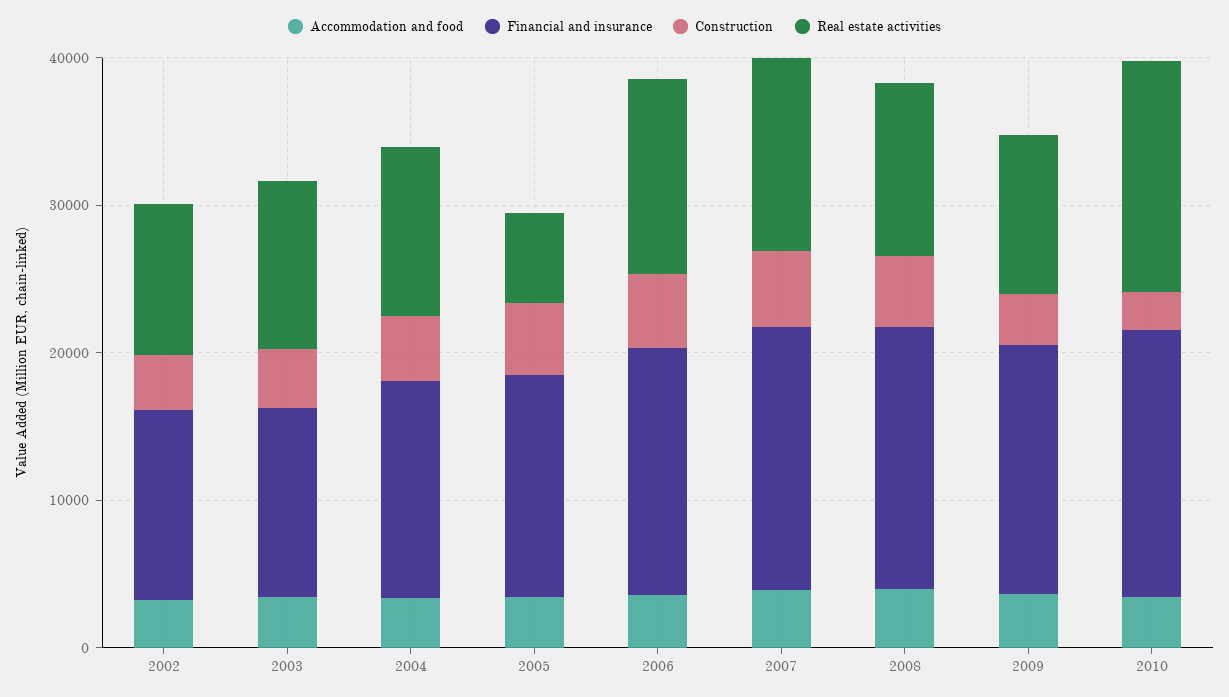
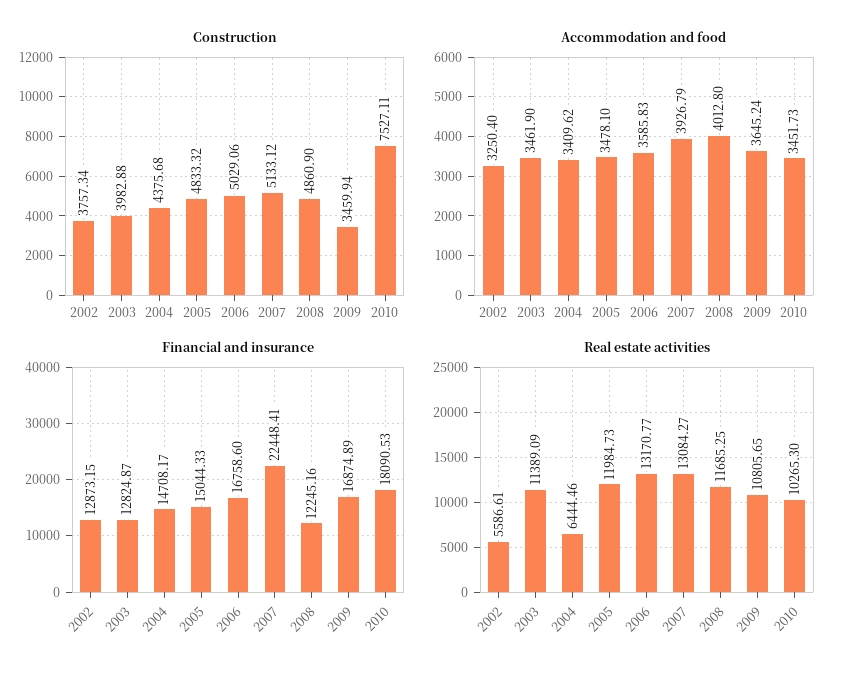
  {
    "Accommodation and food": {
      "2002": 3250.4,
      "2003": 3461.9,
      "2004": 3409.62,
      "2005": 3478.1,
      "2006": 3585.83,
      "2007": 3926.79,
      "2008": 4012.8,
      "2009": 3645.24,
      "2010": 3451.73
    },
    "Financial and insurance": {
      "2002": 12873.15,
      "2003": 12824.87,
      "2004": 14708.17,
      "2005": 15044.33,
      "2006": 16758.6,
-     "2007": 18000,
+     "2007": 22448.41,
-     "2008": 18000,
+     "2008": 12245.16,
      "2009": 16874.89,
      "2010": 18090.53
    },
    "Construction": {
      "2002": 3757.34,
      "2003": 3982.88,
      "2004": 4375.68,
      "2005": 4833.32,
      "2006": 5029.06,
      "2007": 5133.12,
      "2008": 4860.9,
      "2009": 3459.94,
-     "2010": 2000
+     "2010": 7527.11
    },
    "Real estate activities": {
-     "2002": 10000,
+     "2002": 5586.61,
      "2003": 11389.09,
-     "2004": 12000,
+     "2004": 6444.46,
-     "2005": 6000,
+     "2005": 11984.73,
      "2006": 13170.77,
      "2007": 13084.27,
      "2008": 11685.25,
      "2009": 10805.65,
-     "2010": 16000
+     "2010": 10265.3
    }
  }

